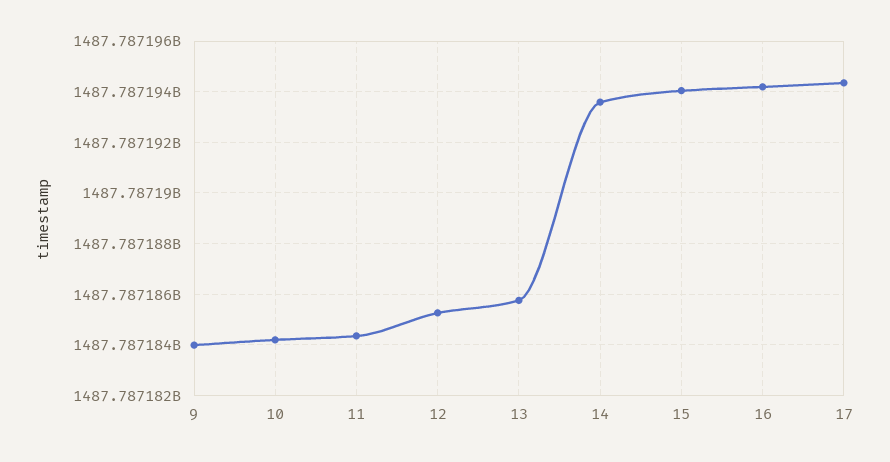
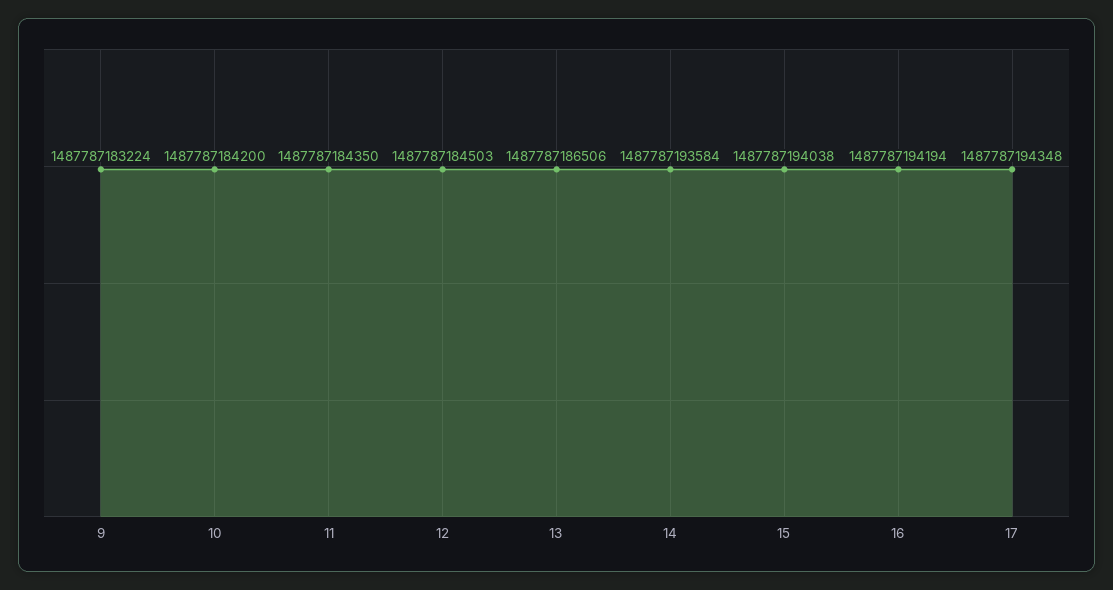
  {
-   "9": 1487787184000,
+   "9": 1487787183224,
    "10": 1487787184200,
    "11": 1487787184350,
-   "12": 1487787185250,
+   "12": 1487787184503,
-   "13": 1487787185750,
+   "13": 1487787186506,
    "14": 1487787193584,
    "15": 1487787194038,
    "16": 1487787194194,
    "17": 1487787194348
  }

